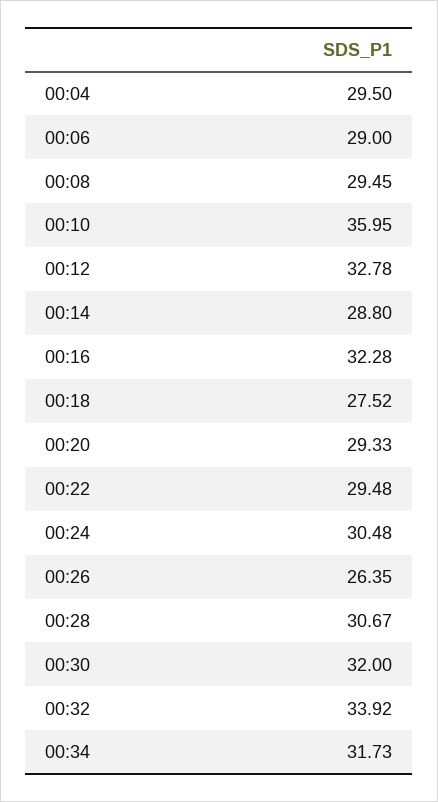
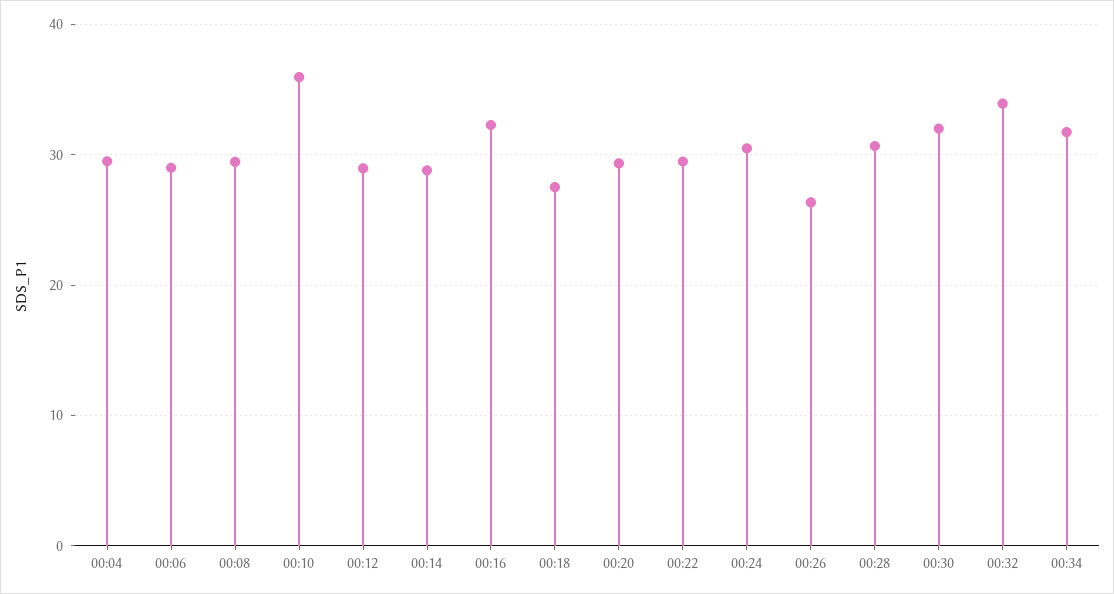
  {
    "00:04": 29.5,
    "00:06": 29,
    "00:08": 29.45,
    "00:10": 35.95,
-   "00:12": 32.78,
+   "00:12": 29,
    "00:14": 28.8,
    "00:16": 32.28,
    "00:18": 27.52,
    "00:20": 29.33,
    "00:22": 29.48,
    "00:24": 30.48,
    "00:26": 26.35,
    "00:28": 30.67,
    "00:30": 32,
    "00:32": 33.92,
    "00:34": 31.73
  }

